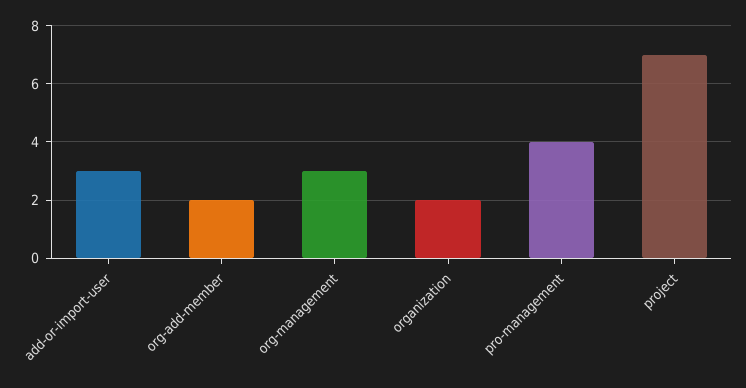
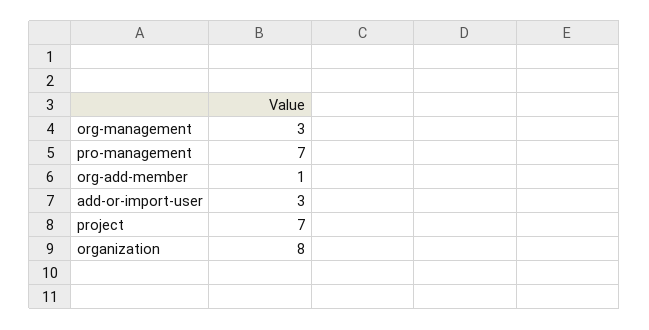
  {
    "add-or-import-user": 3,
-   "org-add-member": 2,
+   "org-add-member": 1,
    "org-management": 3,
-   "organization": 2,
+   "organization": 8,
-   "pro-management": 4,
+   "pro-management": 7,
    "project": 7
  }

